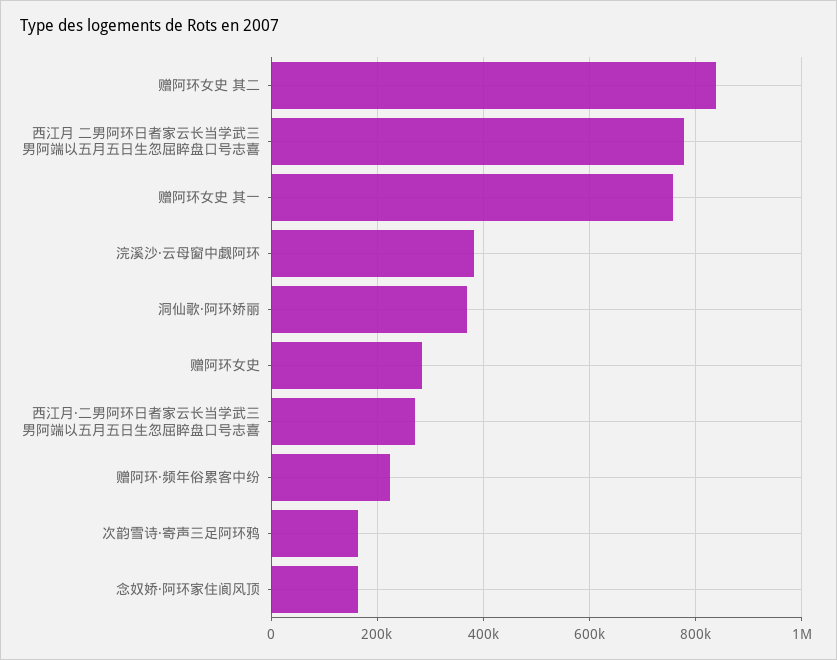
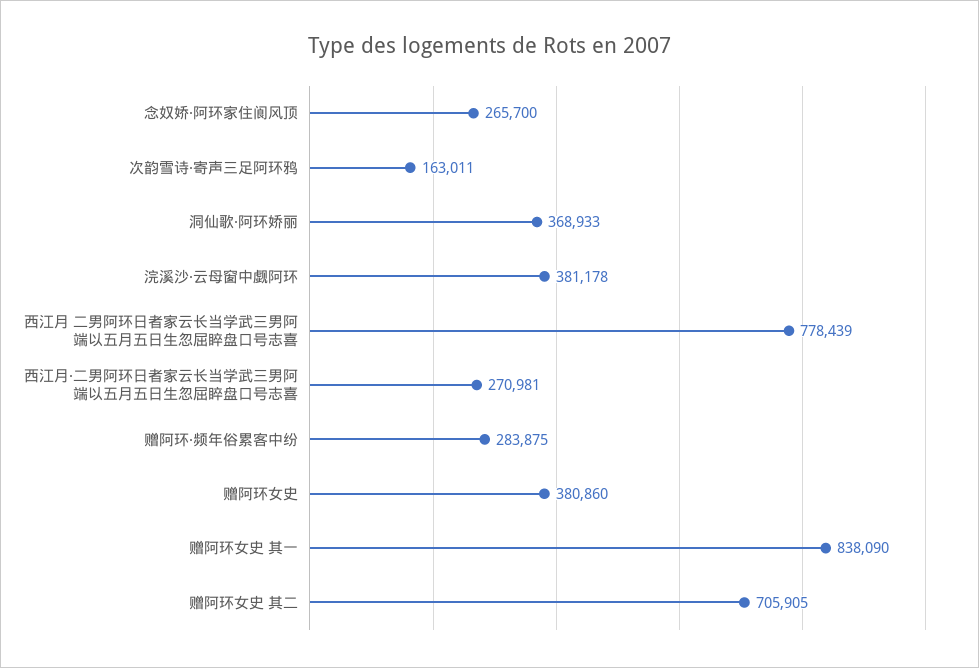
  {
-   "赠阿环女史 其二": 840000,
+   "赠阿环女史 其二": 705905,
    "西江月 二男阿环日者家云长当学武三男阿端以五月五日生忽屈睟盘口号志喜": 778439,
-   "赠阿环女史 其一": 760000,
+   "赠阿环女史 其一": 838090,
    "浣溪沙·云母窗中觑阿环": 381178,
    "洞仙歌·阿环娇丽": 368933,
-   "赠阿环女史": 280000,
+   "赠阿环女史": 380860,
    "西江月·二男阿环日者家云长当学武三男阿端以五月五日生忽屈睟盘口号志喜": 270981,
-   "赠阿环·频年俗累客中纷": 220000,
+   "赠阿环·频年俗累客中纷": 283875,
    "次韵雪诗·寄声三足阿环鸦": 163011,
-   "念奴娇·阿环家住阆风顶": 160000
+   "念奴娇·阿环家住阆风顶": 265700
  }

